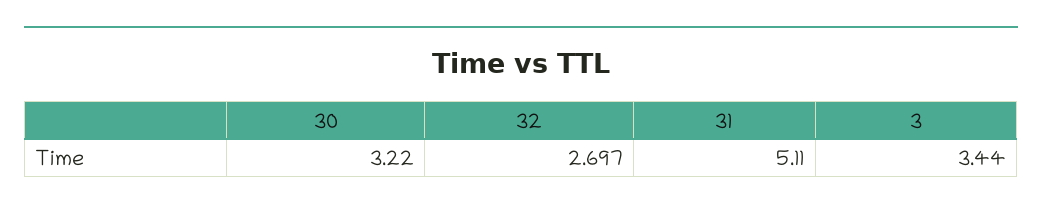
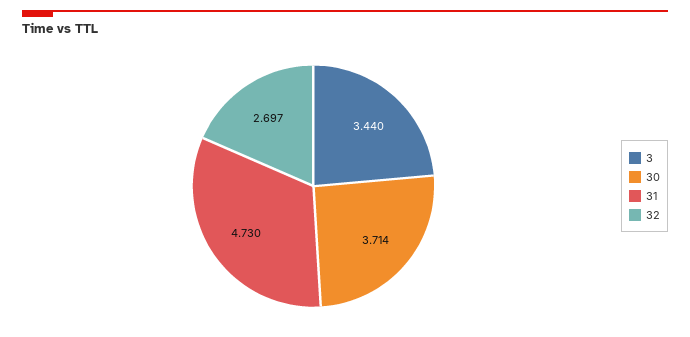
  {
-   "30": 3.22,
+   "30": 3.714,
    "32": 2.697,
-   "31": 5.11,
+   "31": 4.73,
    "3": 3.44
  }

